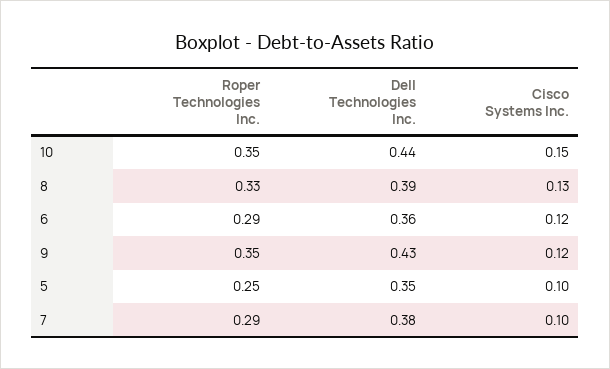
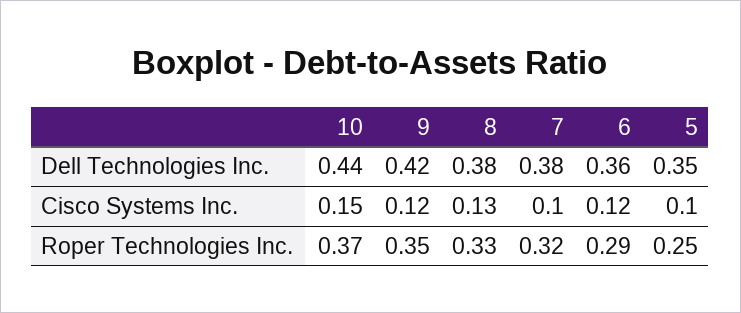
  {
    "Roper Technologies Inc.": {
-     "10": 0.35,
+     "10": 0.37,
      "8": 0.33,
      "6": 0.29,
      "9": 0.35,
      "5": 0.25,
-     "7": 0.29
+     "7": 0.32
    },
    "Dell Technologies Inc.": {
      "10": 0.44,
-     "8": 0.39,
+     "8": 0.38,
      "6": 0.36,
-     "9": 0.43,
+     "9": 0.42,
      "5": 0.35,
      "7": 0.38
    },
    "Cisco Systems Inc.": {
      "10": 0.15,
      "8": 0.13,
      "6": 0.12,
      "9": 0.12,
      "5": 0.1,
      "7": 0.1
    }
  }

